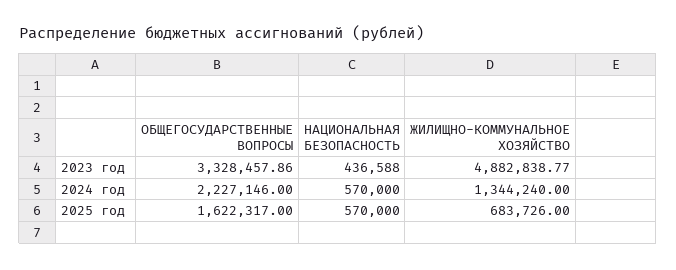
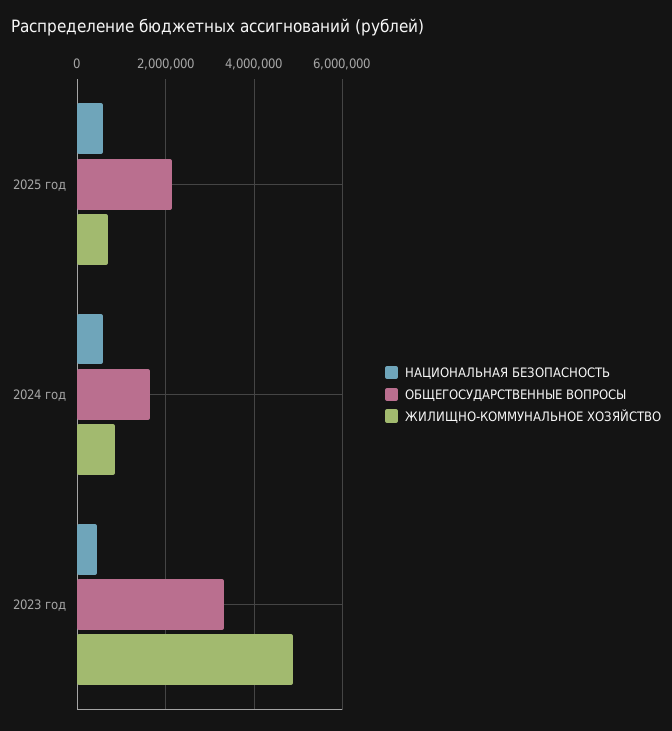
  {
    "ОБЩЕГОСУДАРСТВЕННЫЕ ВОПРОСЫ": {
      "2023 год": 3328457.86,
-     "2024 год": 2227146,
+     "2024 год": 1600000,
-     "2025 год": 1622317
+     "2025 год": 2200000
    },
    "НАЦИОНАЛЬНАЯ БЕЗОПАСНОСТЬ": {
      "2023 год": 436588,
      "2024 год": 570000,
      "2025 год": 570000
    },
    "ЖИЛИЩНО-КОММУНАЛЬНОЕ ХОЗЯЙСТВО": {
      "2023 год": 4882838.77,
-     "2024 год": 1344240,
+     "2024 год": 800000,
      "2025 год": 683726
    }
  }

